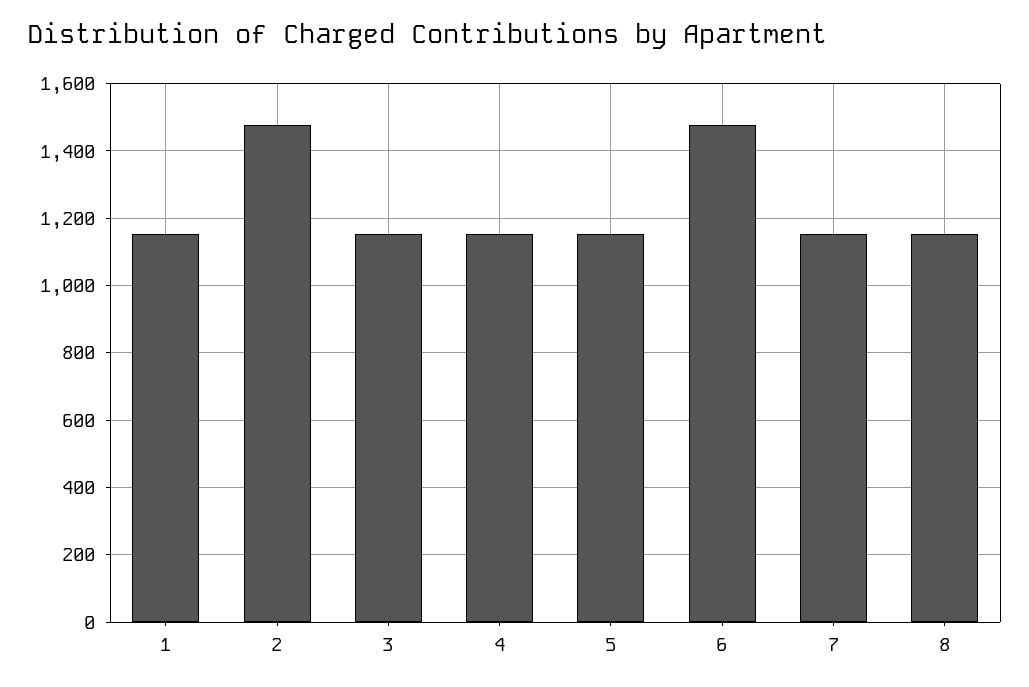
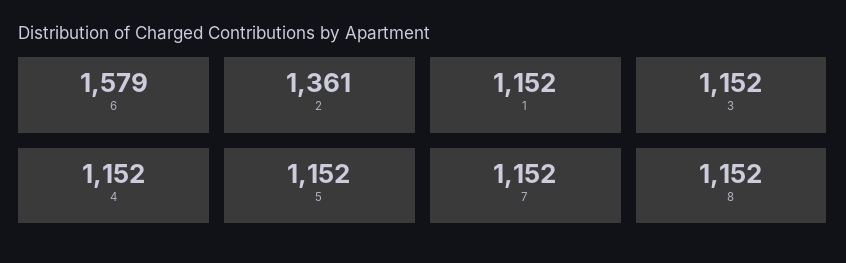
  {
    "1": 1152,
-   "2": 1480,
+   "2": 1361,
    "3": 1152,
    "4": 1152,
    "5": 1152,
-   "6": 1480,
+   "6": 1579,
    "7": 1152,
    "8": 1152
  }

